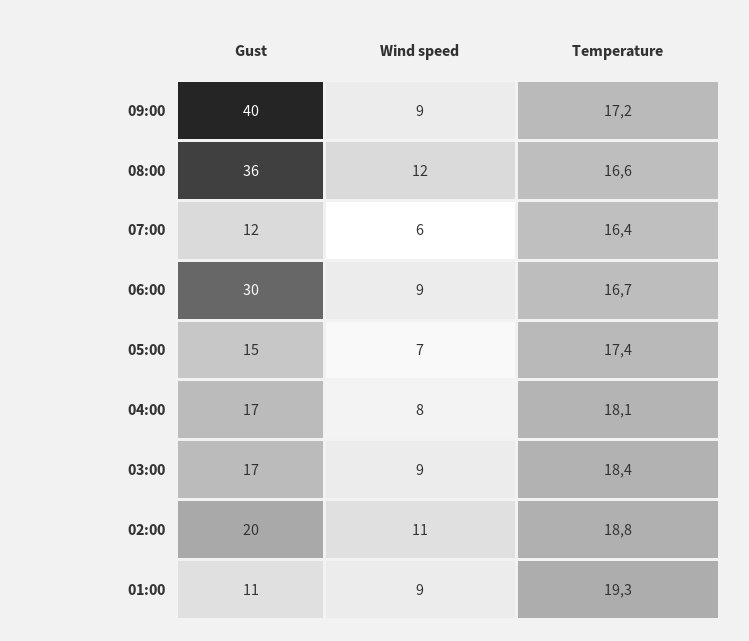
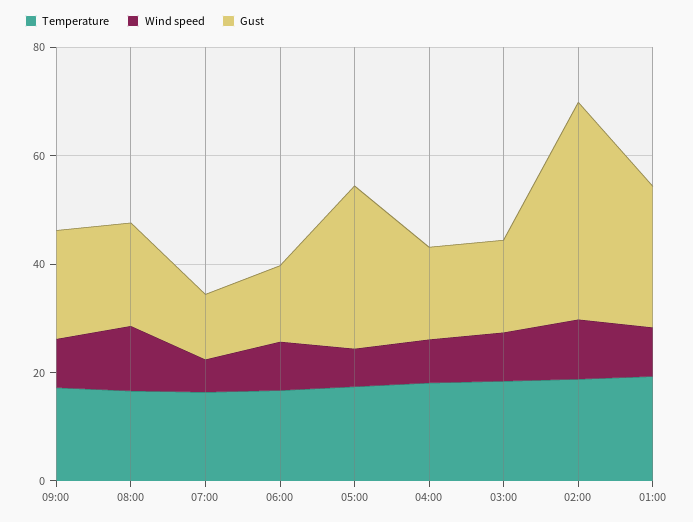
  {
    "Gust": {
-     "09:00": 40,
+     "09:00": 20,
-     "08:00": 36,
+     "08:00": 20,
      "07:00": 12,
-     "06:00": 30,
+     "06:00": 15,
-     "05:00": 15,
+     "05:00": 30,
      "04:00": 17,
      "03:00": 17,
-     "02:00": 20,
+     "02:00": 40,
-     "01:00": 11
+     "01:00": 25
    },
    "Wind speed": {
      "09:00": 9,
      "08:00": 12,
      "07:00": 6,
      "06:00": 9,
      "05:00": 7,
      "04:00": 8,
      "03:00": 9,
      "02:00": 11,
      "01:00": 9
    },
    "Temperature": {
      "09:00": 17.2,
      "08:00": 16.6,
      "07:00": 16.4,
      "06:00": 16.7,
      "05:00": 17.4,
      "04:00": 18.1,
      "03:00": 18.4,
      "02:00": 18.8,
      "01:00": 19.3
    }
  }

